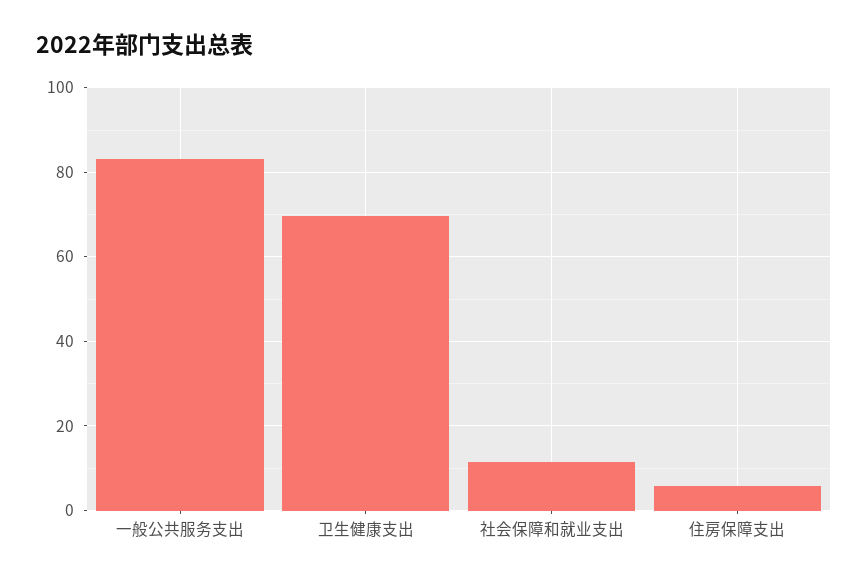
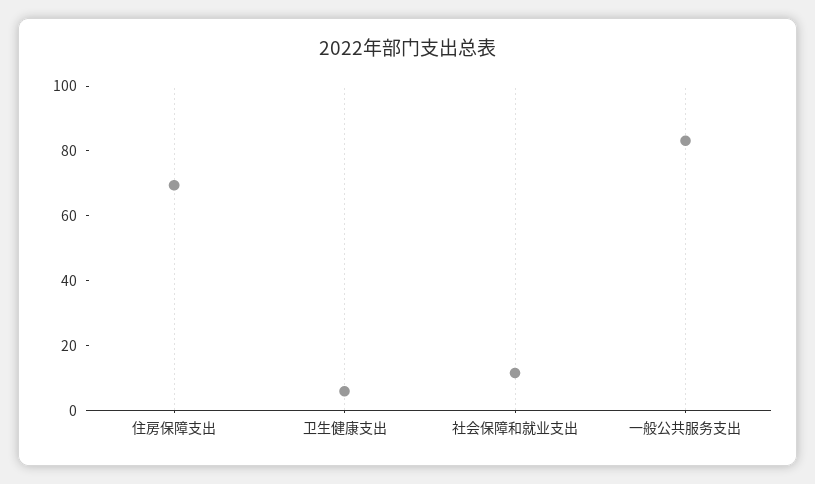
  {
    "一般公共服务支出": 84,
-   "卫生健康支出": 70,
+   "卫生健康支出": 5,
    "社会保障和就业支出": 12,
-   "住房保障支出": 6
+   "住房保障支出": 70
  }

